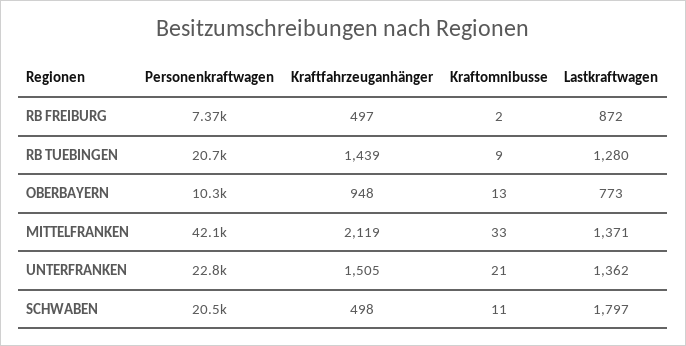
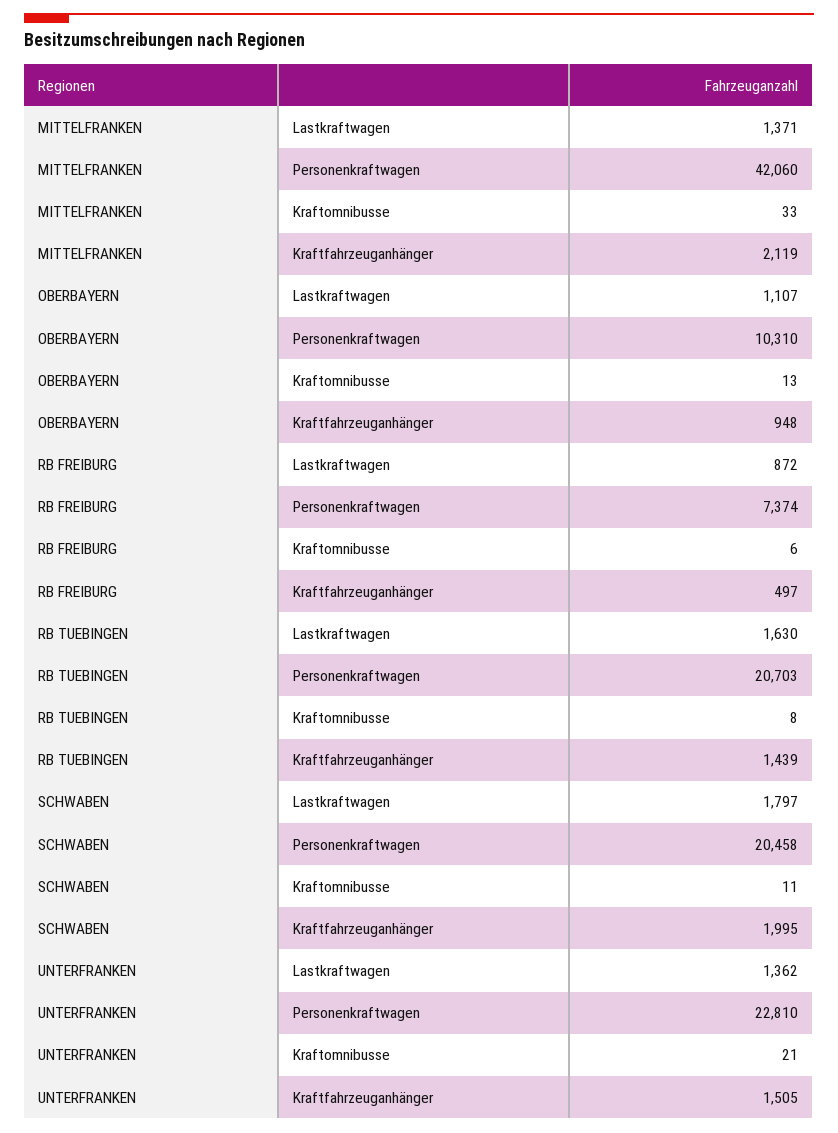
  {
    "Personenkraftwagen": {
      "RB FREIBURG": 7374,
      "RB TUEBINGEN": 20703,
      "OBERBAYERN": 10310,
      "MITTELFRANKEN": 42060,
      "UNTERFRANKEN": 22810,
      "SCHWABEN": 20458
    },
    "Kraftfahrzeuganhänger": {
      "RB FREIBURG": 497,
      "RB TUEBINGEN": 1439,
      "OBERBAYERN": 948,
      "MITTELFRANKEN": 2119,
      "UNTERFRANKEN": 1505,
-     "SCHWABEN": 498
+     "SCHWABEN": 1995
    },
    "Kraftomnibusse": {
-     "RB FREIBURG": 2,
+     "RB FREIBURG": 6,
-     "RB TUEBINGEN": 9,
+     "RB TUEBINGEN": 8,
      "OBERBAYERN": 13,
      "MITTELFRANKEN": 33,
      "UNTERFRANKEN": 21,
      "SCHWABEN": 11
    },
    "Lastkraftwagen": {
      "RB FREIBURG": 872,
-     "RB TUEBINGEN": 1280,
+     "RB TUEBINGEN": 1630,
-     "OBERBAYERN": 773,
+     "OBERBAYERN": 1107,
      "MITTELFRANKEN": 1371,
      "UNTERFRANKEN": 1362,
      "SCHWABEN": 1797
    }
  }

